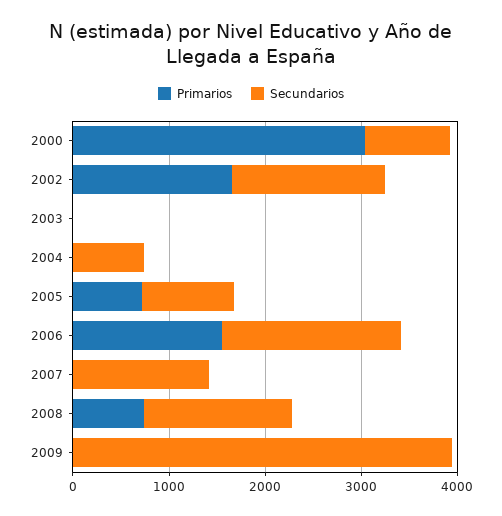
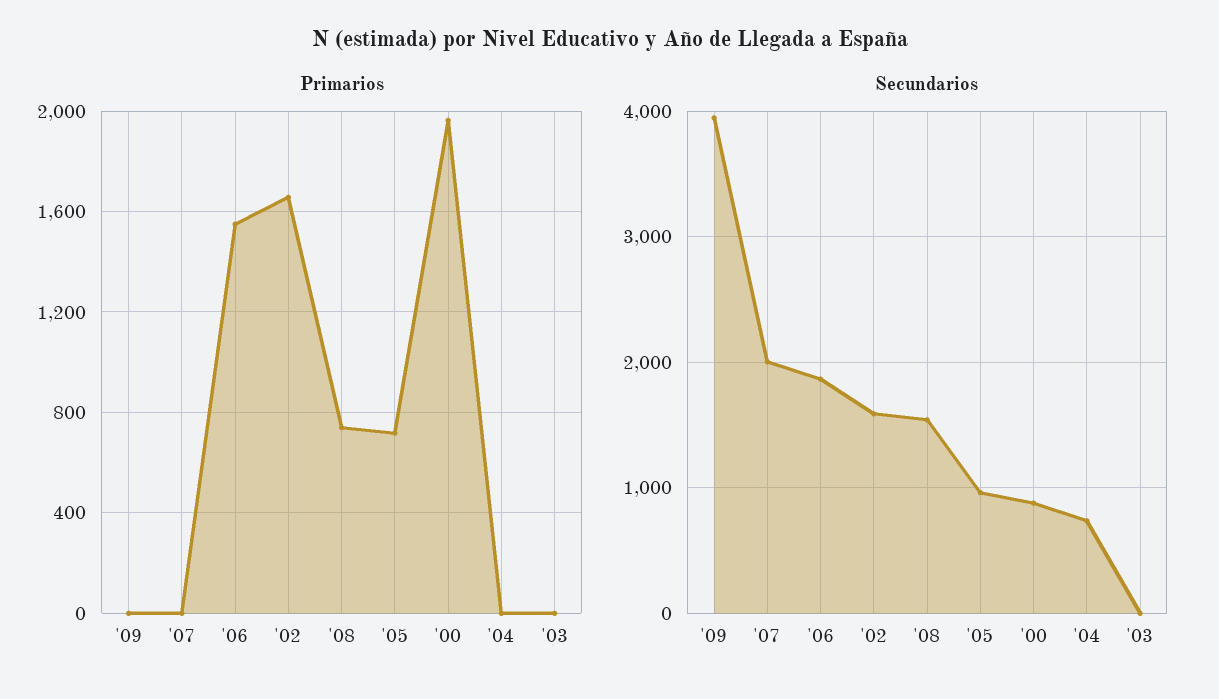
  {
    "Primarios": {
-     "2000": 3000,
+     "2000": 1950,
      "2002": 1650,
      "2003": 0,
      "2004": 0,
      "2005": 700,
      "2006": 1550,
      "2007": 0,
      "2008": 750,
      "2009": 0
    },
    "Secundarios": {
      "2000": 900,
      "2002": 1600,
      "2003": 0,
      "2004": 700,
      "2005": 1000,
      "2006": 1900,
-     "2007": 1400,
+     "2007": 2000,
      "2008": 1500,
      "2009": 3900
    }
  }

